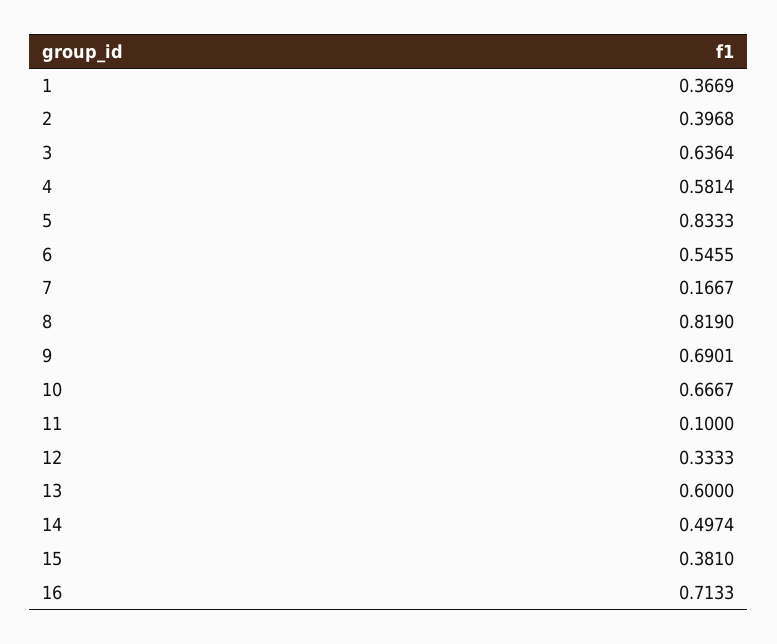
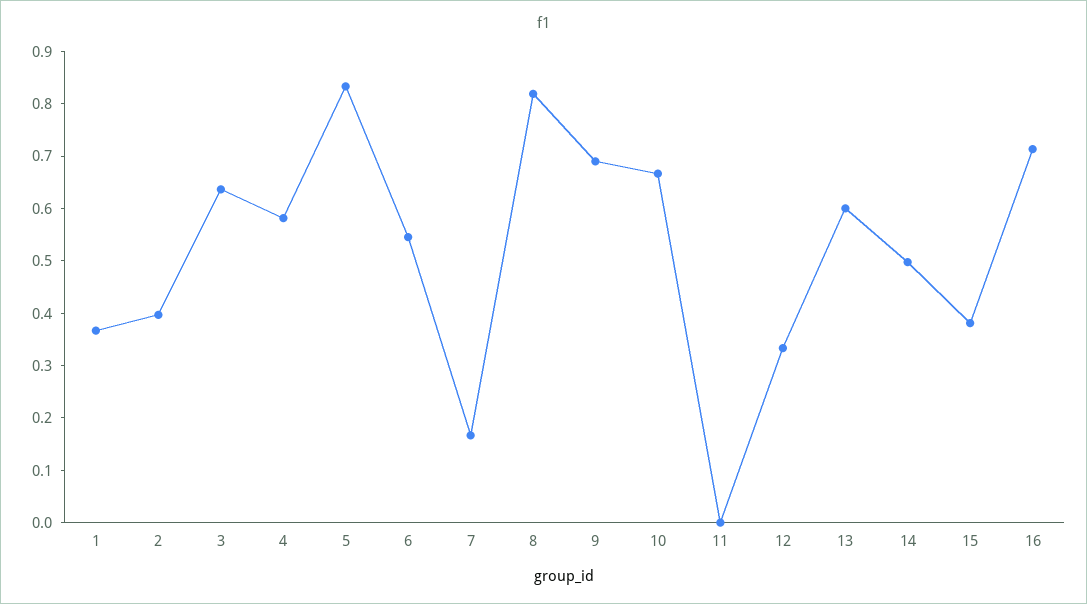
  {
    "1": 0.3669,
    "2": 0.3968,
    "3": 0.6364,
    "4": 0.5814,
    "5": 0.8333,
    "6": 0.5455,
    "7": 0.1667,
    "8": 0.819,
    "9": 0.6901,
    "10": 0.6667,
-   "11": 0.1,
+   "11": 0,
    "12": 0.3333,
    "13": 0.6,
    "14": 0.4974,
    "15": 0.381,
    "16": 0.7133
  }

